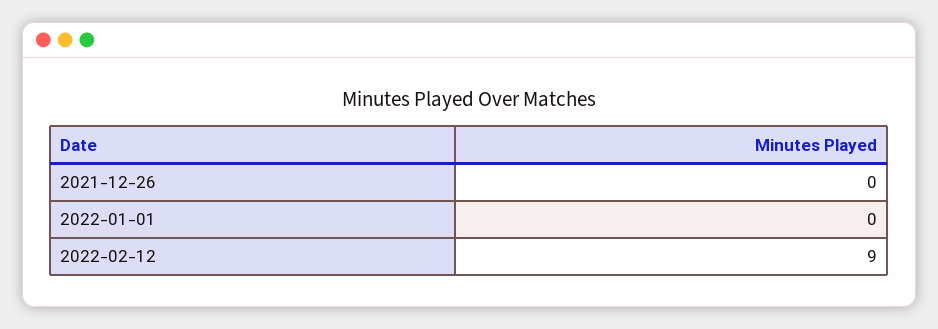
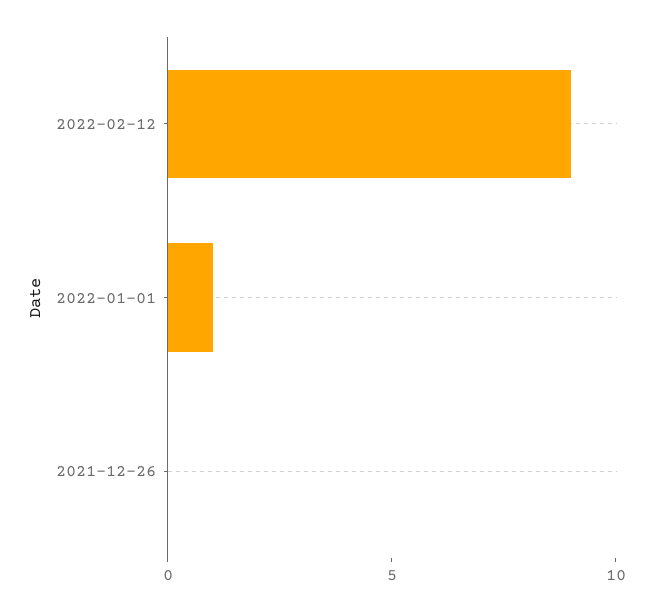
  {
    "2021-12-26": 0,
-   "2022-01-01": 0,
+   "2022-01-01": 1,
    "2022-02-12": 9
  }

